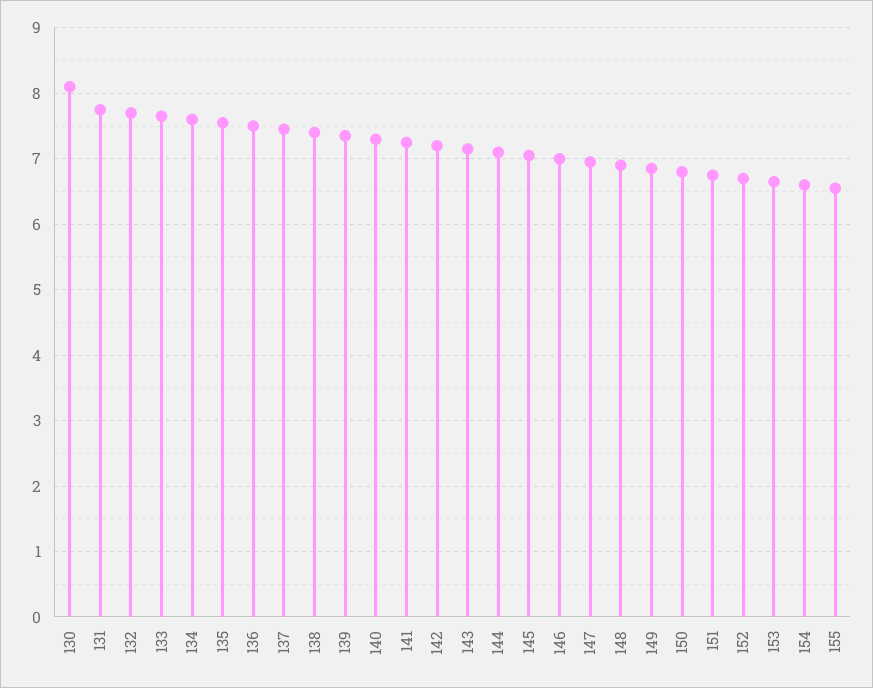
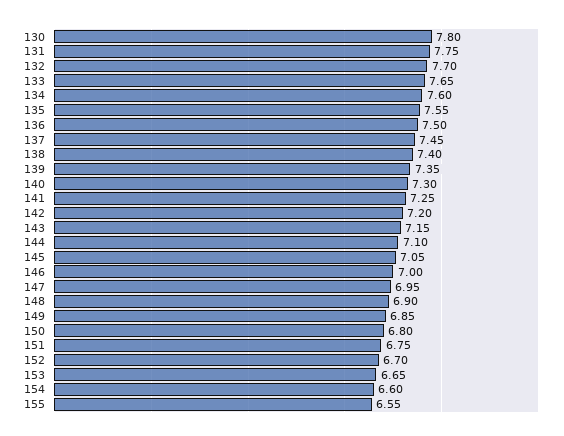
  {
-   "130": 8.1,
+   "130": 7.8,
    "131": 7.75,
    "132": 7.7,
    "133": 7.65,
    "134": 7.6,
    "135": 7.55,
    "136": 7.5,
    "137": 7.45,
    "138": 7.4,
    "139": 7.35,
    "140": 7.3,
    "141": 7.25,
    "142": 7.2,
    "143": 7.15,
    "144": 7.1,
    "145": 7.05,
    "146": 7,
    "147": 6.95,
    "148": 6.9,
    "149": 6.85,
    "150": 6.8,
    "151": 6.75,
    "152": 6.7,
    "153": 6.65,
    "154": 6.6,
    "155": 6.55
  }

